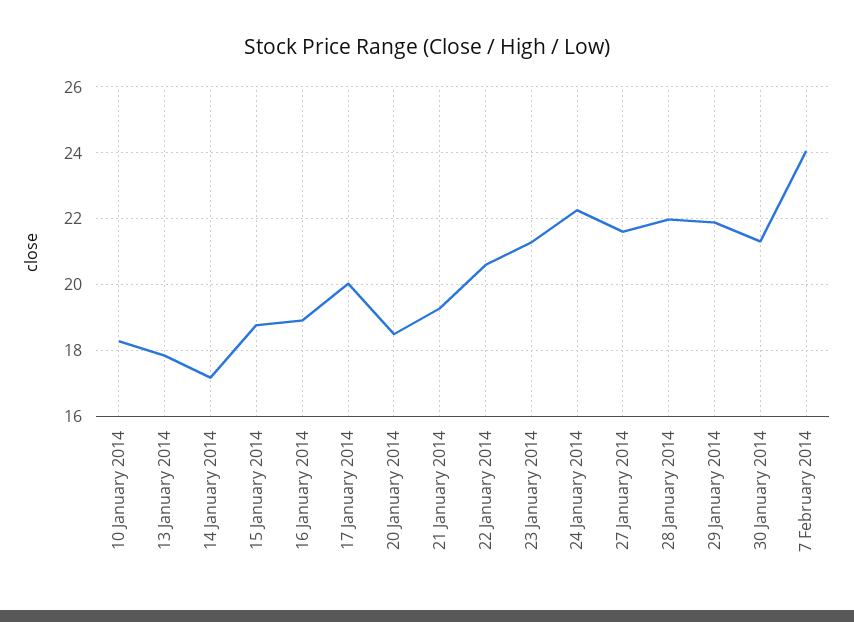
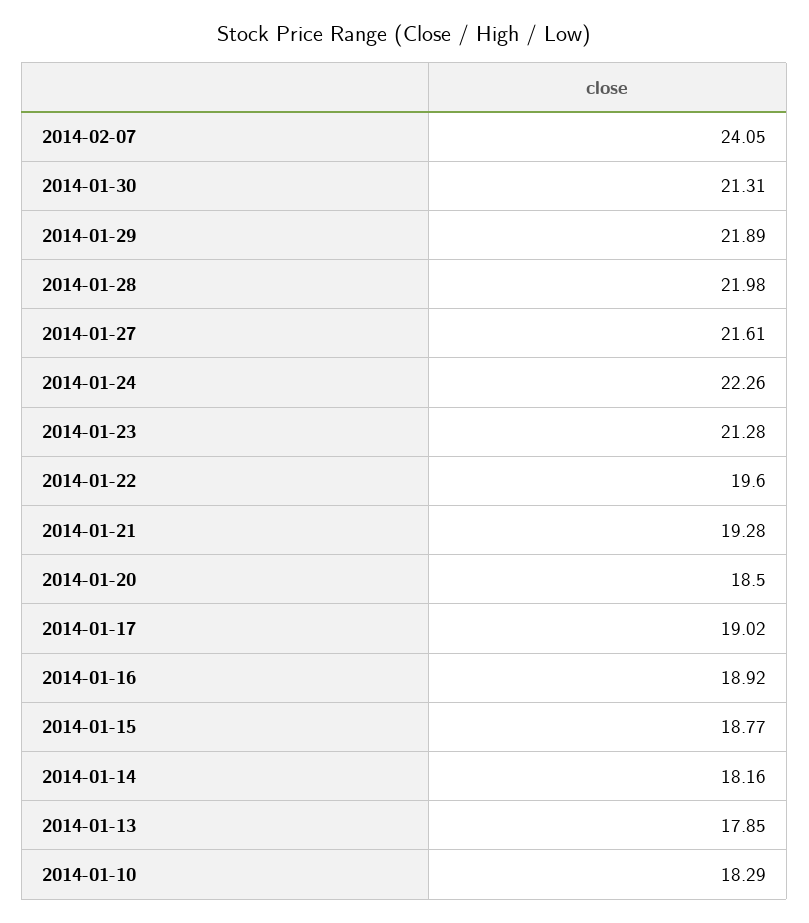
  {
    "10 January 2014": 18.29,
    "13 January 2014": 17.85,
-   "14 January 2014": 17.2,
+   "14 January 2014": 18.16,
    "15 January 2014": 18.77,
    "16 January 2014": 18.92,
-   "17 January 2014": 20,
+   "17 January 2014": 19.02,
    "20 January 2014": 18.5,
    "21 January 2014": 19.28,
-   "22 January 2014": 20.6,
+   "22 January 2014": 19.6,
    "23 January 2014": 21.28,
    "24 January 2014": 22.26,
    "27 January 2014": 21.61,
    "28 January 2014": 21.98,
    "29 January 2014": 21.89,
    "30 January 2014": 21.31,
    "7 February 2014": 24.05
  }

